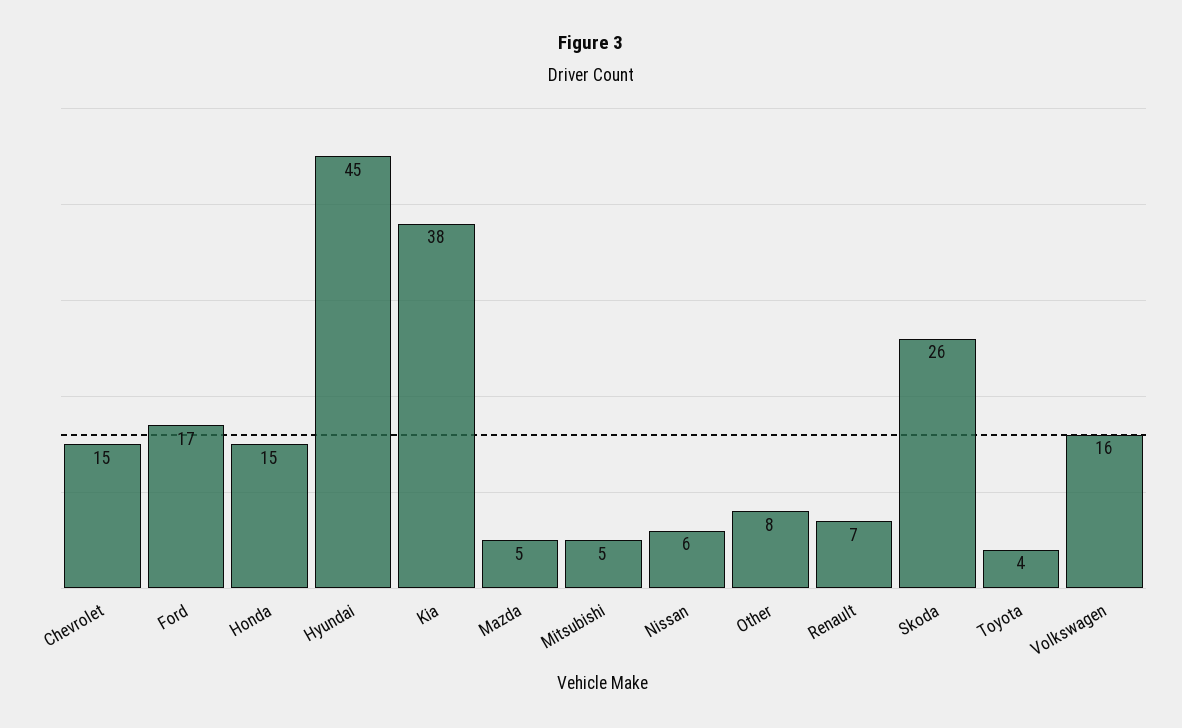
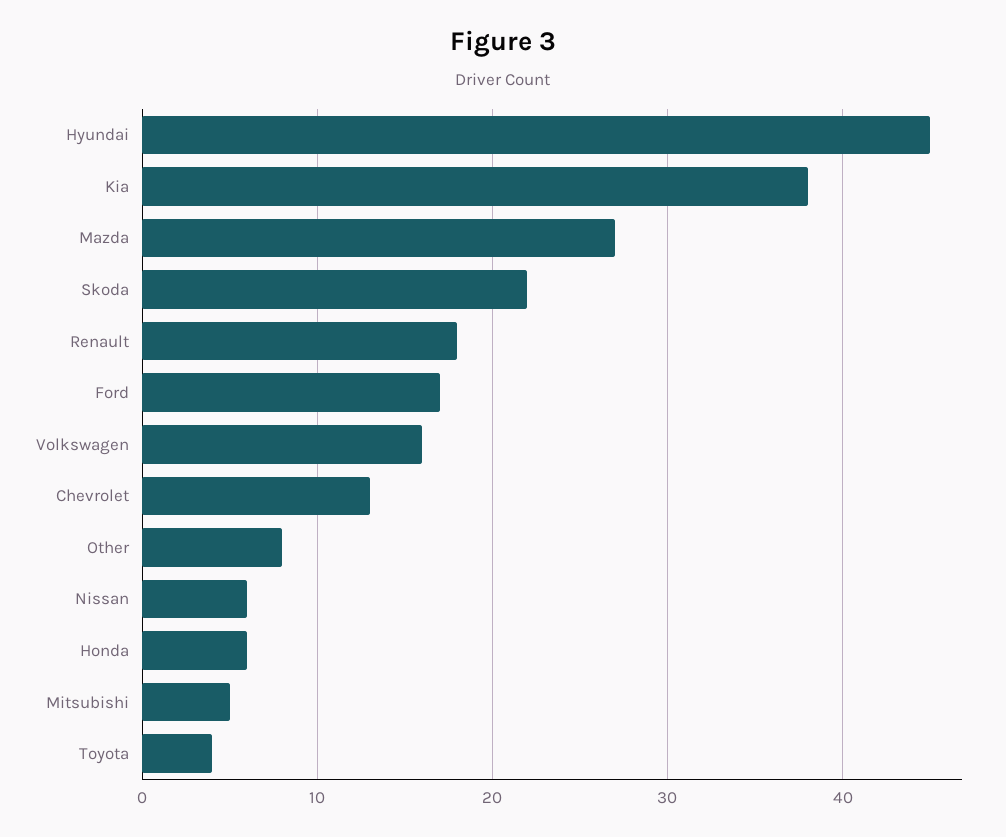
  {
-   "Chevrolet": 15,
+   "Chevrolet": 13,
    "Ford": 17,
-   "Honda": 15,
+   "Honda": 6,
    "Hyundai": 45,
    "Kia": 38,
-   "Mazda": 5,
+   "Mazda": 27,
    "Mitsubishi": 5,
    "Nissan": 6,
    "Other": 8,
-   "Renault": 7,
+   "Renault": 18,
-   "Skoda": 26,
+   "Skoda": 22,
    "Toyota": 4,
    "Volkswagen": 16
  }

